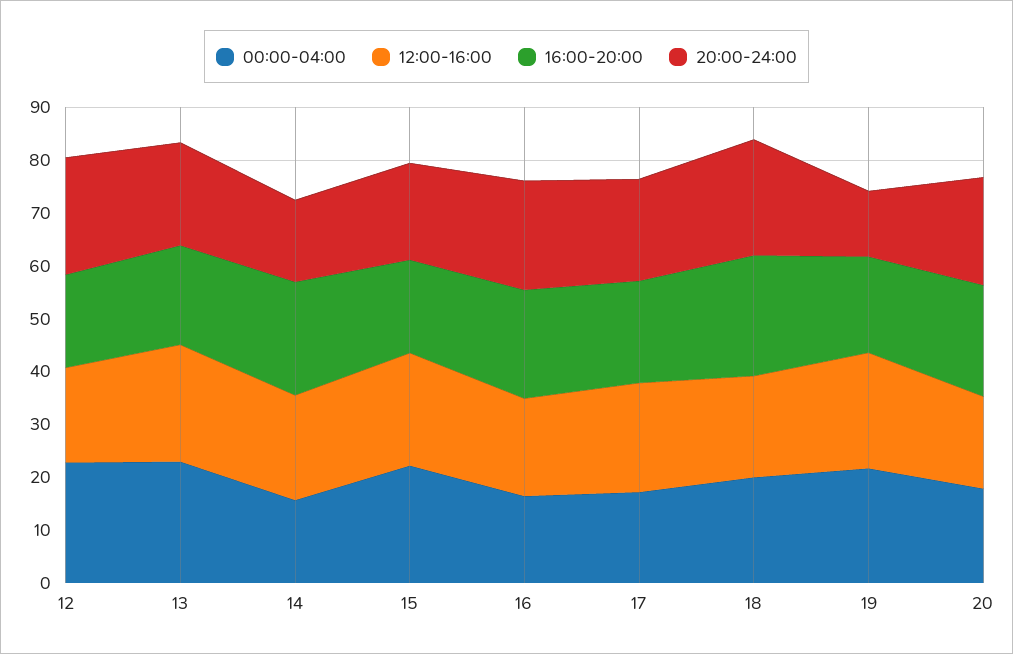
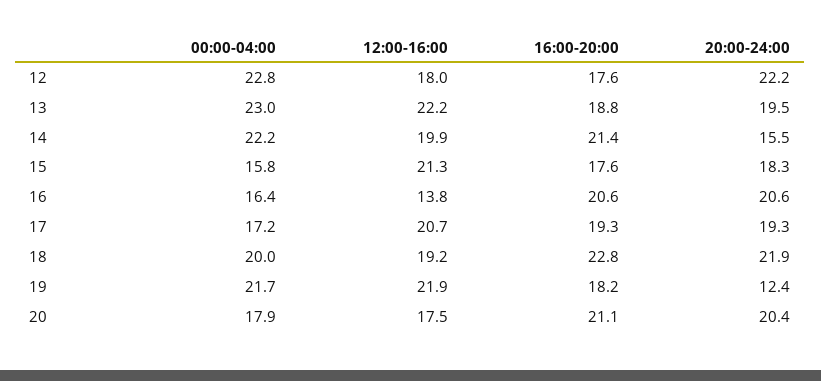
  {
    "00:00-04:00": {
      "12": 22.8,
      "13": 23,
-     "14": 16,
+     "14": 22.2,
-     "15": 22,
+     "15": 15.8,
      "16": 16.4,
      "17": 17.2,
      "18": 20,
      "19": 21.7,
      "20": 17.9
    },
    "12:00-16:00": {
      "12": 18,
      "13": 22.2,
      "14": 19.9,
      "15": 21.3,
-     "16": 18,
+     "16": 13.8,
      "17": 20.7,
      "18": 19.2,
      "19": 21.9,
      "20": 17.5
    },
    "16:00-20:00": {
      "12": 17.6,
      "13": 18.8,
      "14": 21.4,
      "15": 17.6,
      "16": 20.6,
      "17": 19.3,
      "18": 22.8,
      "19": 18.2,
      "20": 21.1
    },
    "20:00-24:00": {
      "12": 22.2,
      "13": 19.5,
      "14": 15.5,
      "15": 18.3,
      "16": 20.6,
      "17": 19.3,
      "18": 21.9,
      "19": 12.4,
      "20": 20.4
    }
  }

